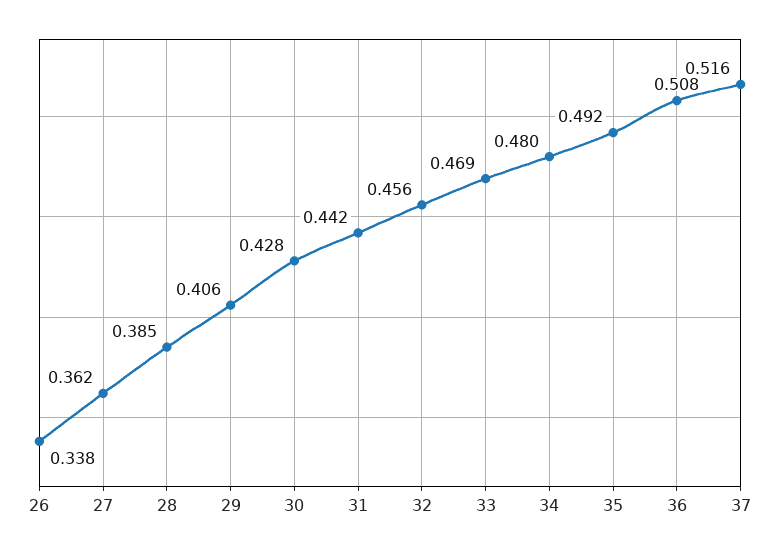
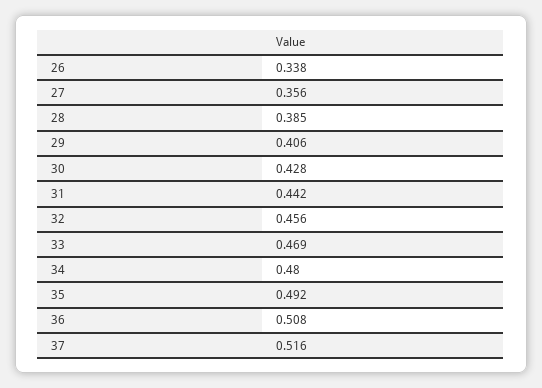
  {
    "26": 0.338,
-   "27": 0.362,
+   "27": 0.356,
    "28": 0.385,
    "29": 0.406,
    "30": 0.428,
    "31": 0.442,
    "32": 0.456,
    "33": 0.469,
    "34": 0.48,
    "35": 0.492,
    "36": 0.508,
    "37": 0.516
  }

